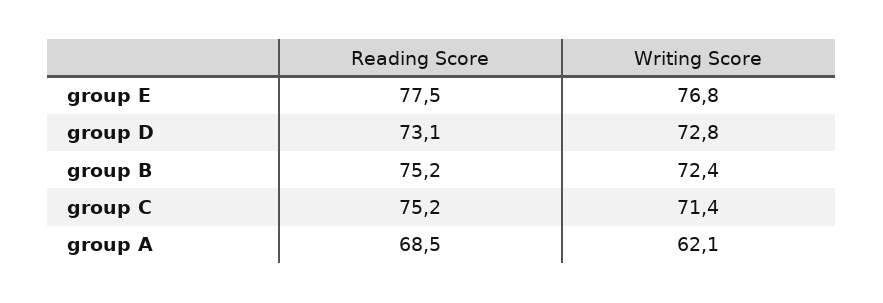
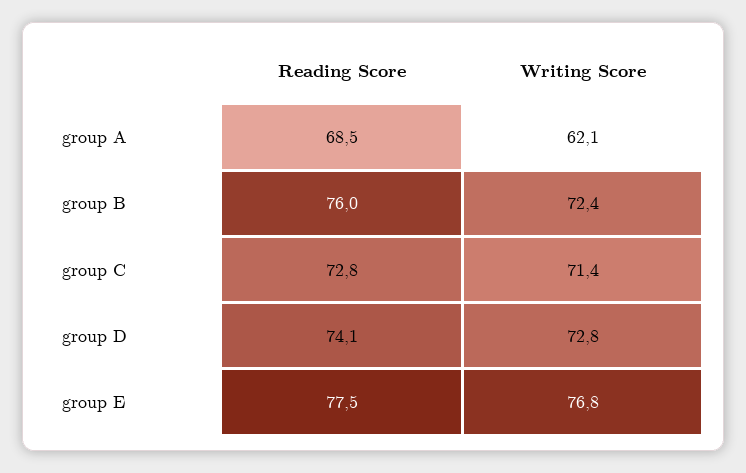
  {
    "Reading Score": {
      "group E": 77.5,
-     "group D": 73.1,
+     "group D": 74.1,
-     "group B": 75.2,
+     "group B": 76,
-     "group C": 75.2,
+     "group C": 72.8,
      "group A": 68.5
    },
    "Writing Score": {
      "group E": 76.8,
      "group D": 72.8,
      "group B": 72.4,
      "group C": 71.4,
      "group A": 62.1
    }
  }

